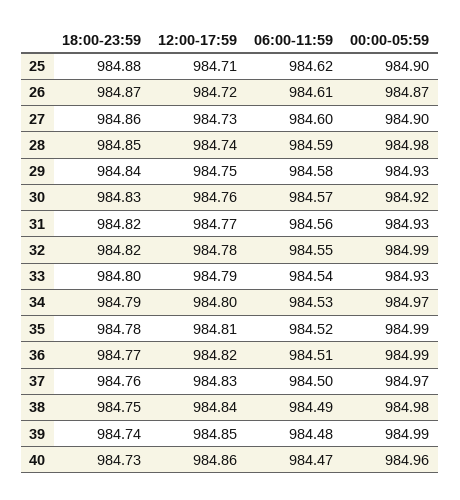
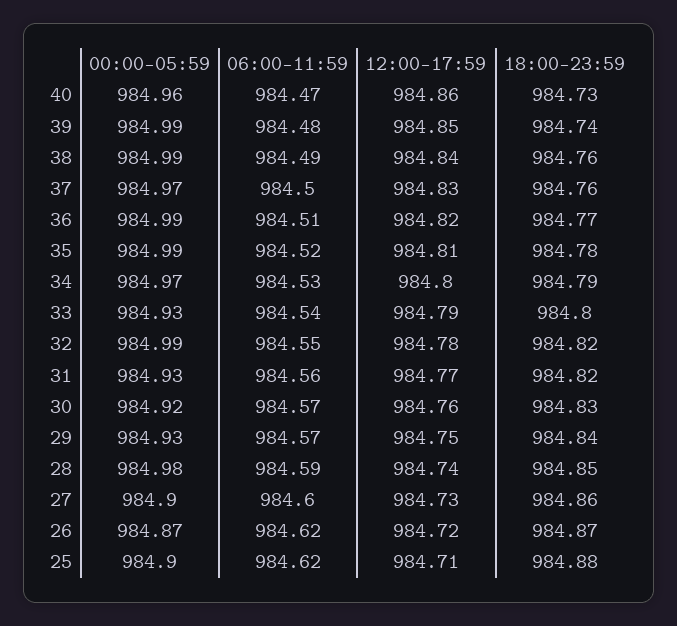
  {
    "18:00-23:59": {
      "25": 984.88,
      "26": 984.87,
      "27": 984.86,
      "28": 984.85,
      "29": 984.84,
      "30": 984.83,
      "31": 984.82,
      "32": 984.82,
      "33": 984.8,
      "34": 984.79,
      "35": 984.78,
      "36": 984.77,
      "37": 984.76,
-     "38": 984.75,
+     "38": 984.76,
      "39": 984.74,
      "40": 984.73
    },
    "12:00-17:59": {
      "25": 984.71,
      "26": 984.72,
      "27": 984.73,
      "28": 984.74,
      "29": 984.75,
      "30": 984.76,
      "31": 984.77,
      "32": 984.78,
      "33": 984.79,
      "34": 984.8,
      "35": 984.81,
      "36": 984.82,
      "37": 984.83,
      "38": 984.84,
      "39": 984.85,
      "40": 984.86
    },
    "06:00-11:59": {
      "25": 984.62,
-     "26": 984.61,
+     "26": 984.62,
      "27": 984.6,
      "28": 984.59,
-     "29": 984.58,
+     "29": 984.57,
      "30": 984.57,
      "31": 984.56,
      "32": 984.55,
      "33": 984.54,
      "34": 984.53,
      "35": 984.52,
      "36": 984.51,
      "37": 984.5,
      "38": 984.49,
      "39": 984.48,
      "40": 984.47
    },
    "00:00-05:59": {
      "25": 984.9,
      "26": 984.87,
      "27": 984.9,
      "28": 984.98,
      "29": 984.93,
      "30": 984.92,
      "31": 984.93,
      "32": 984.99,
      "33": 984.93,
      "34": 984.97,
      "35": 984.99,
      "36": 984.99,
      "37": 984.97,
-     "38": 984.98,
+     "38": 984.99,
      "39": 984.99,
      "40": 984.96
    }
  }

